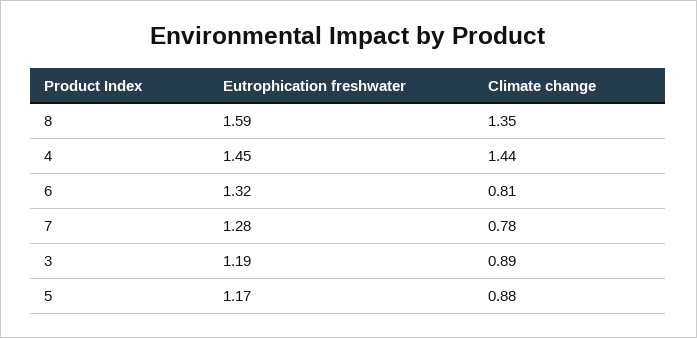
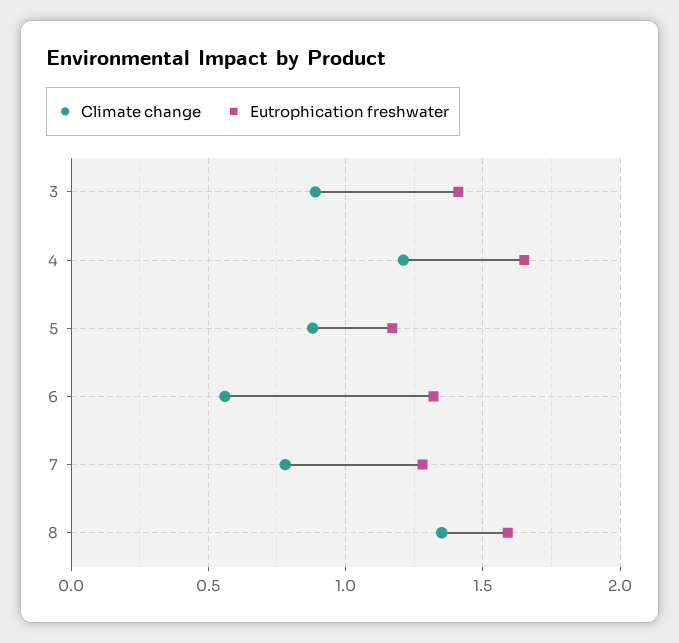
  {
    "Eutrophication freshwater": {
      "8": 1.59,
-     "4": 1.45,
+     "4": 1.65,
      "6": 1.32,
      "7": 1.28,
-     "3": 1.19,
+     "3": 1.4,
      "5": 1.17
    },
    "Climate change": {
      "8": 1.35,
-     "4": 1.44,
+     "4": 1.2,
-     "6": 0.81,
+     "6": 0.55,
      "7": 0.78,
      "3": 0.89,
      "5": 0.88
    }
  }

